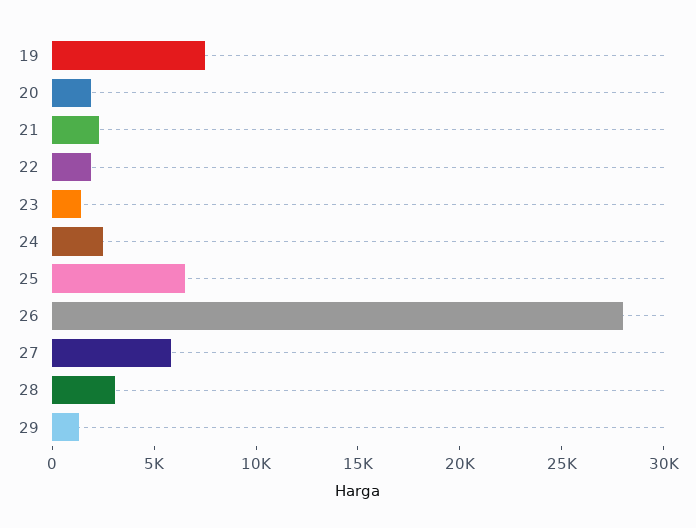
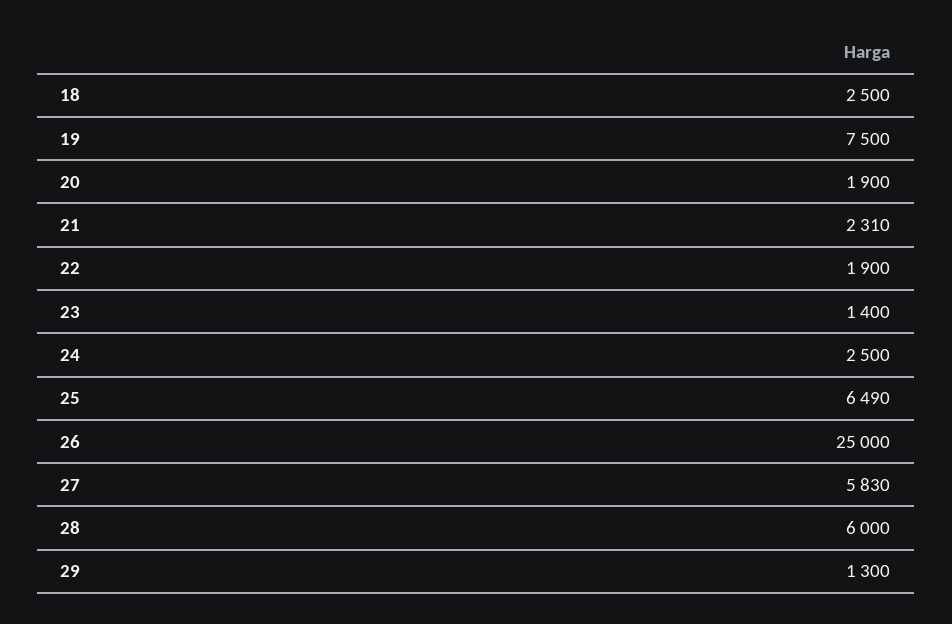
  {
    "19": 7500,
    "20": 1900,
    "21": 2310,
    "22": 1900,
    "23": 1400,
    "24": 2500,
    "25": 6490,
-   "26": 28000,
+   "26": 25000,
    "27": 5830,
-   "28": 3000,
+   "28": 6000,
-   "29": 1300
+   "29": 1300,
+   "18": 2500
  }

